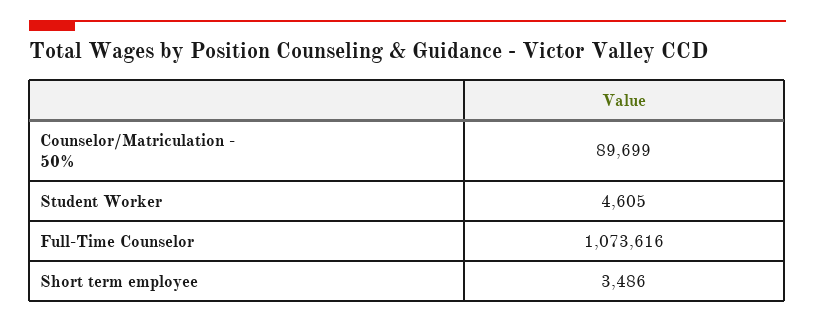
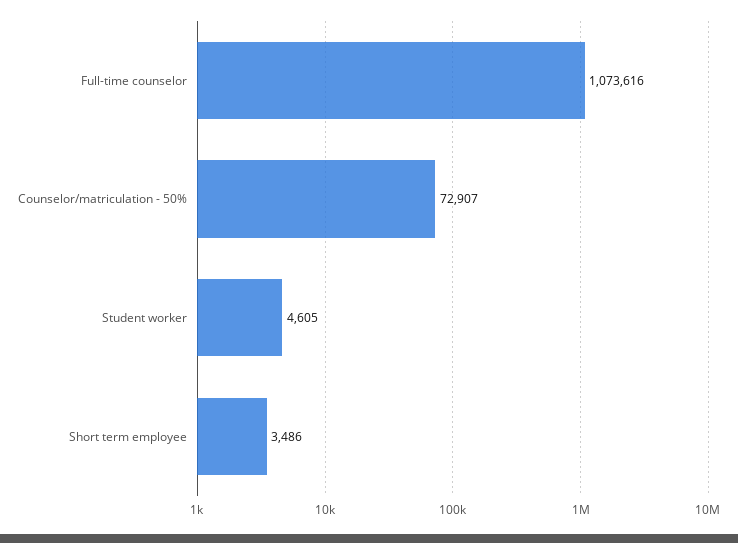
  {
-   "Counselor/Matriculation - 50%": 89699,
+   "Counselor/Matriculation - 50%": 72907,
    "Student Worker": 4605,
    "Full-Time Counselor": 1073616,
    "Short term employee": 3486
  }

